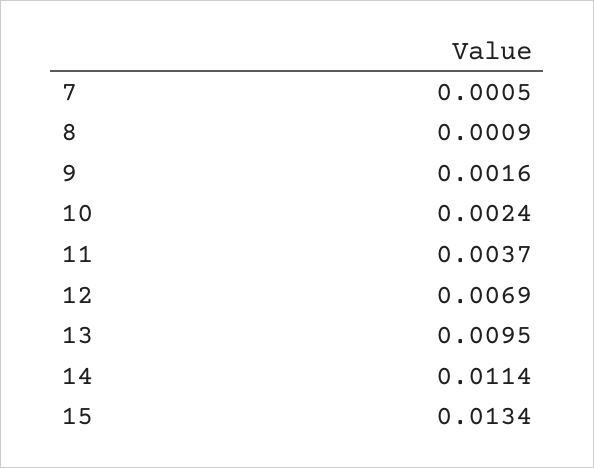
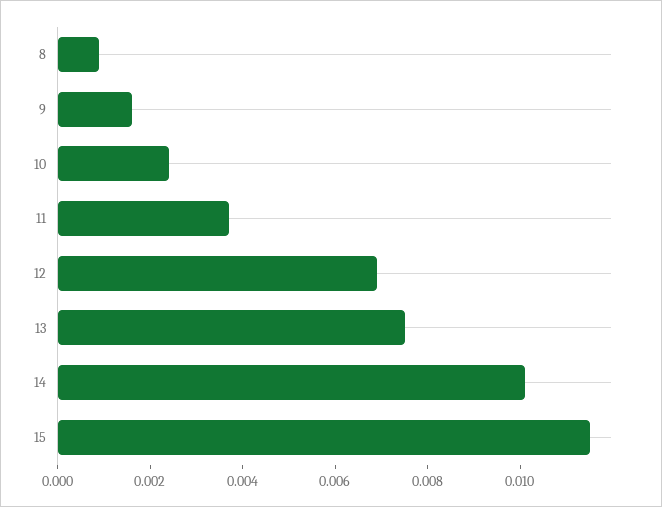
  {
-   "7": 0.0005,
    "8": 0.0009,
    "9": 0.0016,
    "10": 0.0024,
    "11": 0.0037,
    "12": 0.0069,
-   "13": 0.0095,
+   "13": 0.0075,
-   "14": 0.0114,
+   "14": 0.01,
-   "15": 0.0134
+   "15": 0.0115
  }

